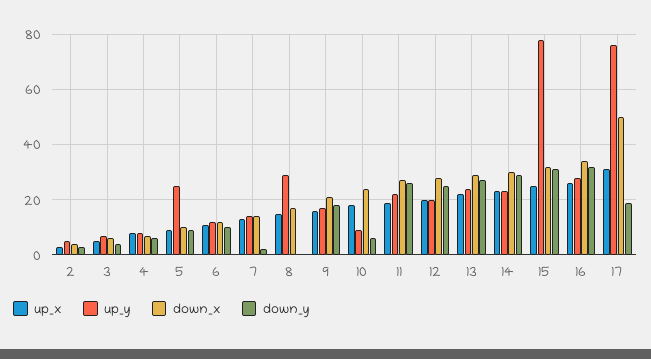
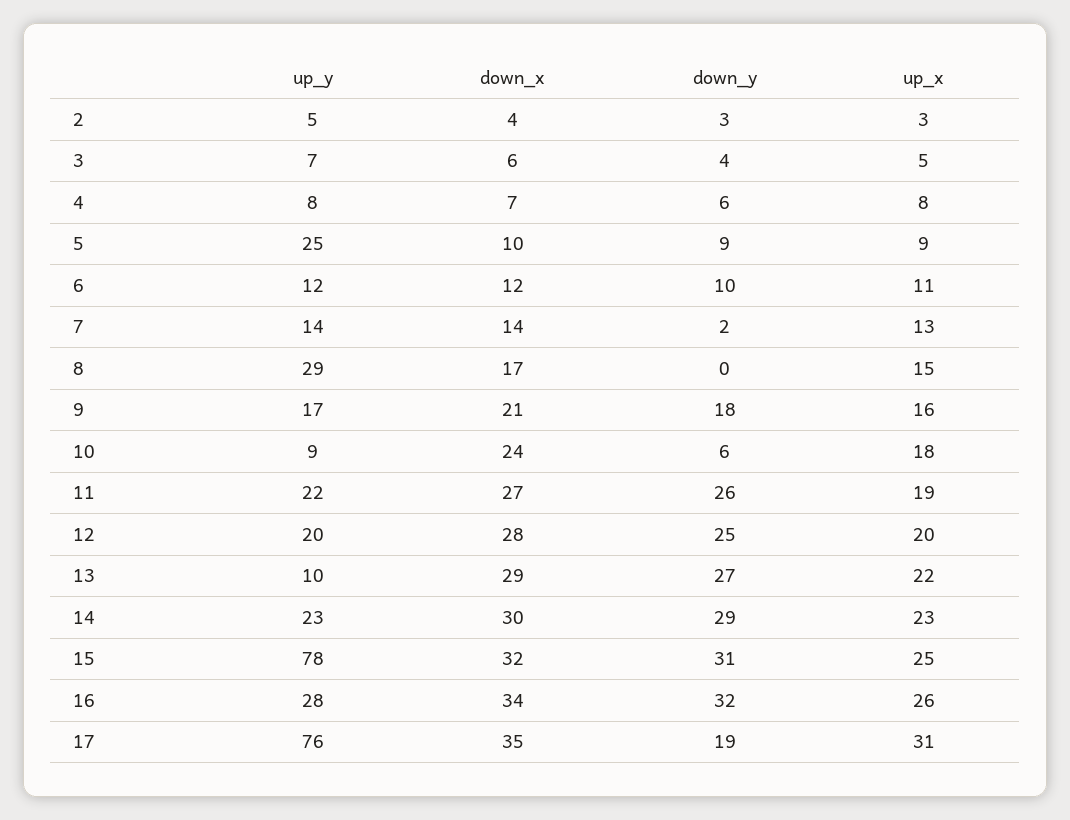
  {
    "up_x": {
      "2": 3,
      "3": 5,
      "4": 8,
      "5": 9,
      "6": 11,
      "7": 13,
      "8": 15,
      "9": 16,
      "10": 18,
      "11": 19,
      "12": 20,
      "13": 22,
      "14": 23,
      "15": 25,
      "16": 26,
      "17": 31
    },
    "up_y": {
      "2": 5,
      "3": 7,
      "4": 8,
      "5": 25,
      "6": 12,
      "7": 14,
      "8": 29,
      "9": 17,
      "10": 9,
      "11": 22,
      "12": 20,
-     "13": 25,
+     "13": 10,
      "14": 23,
      "15": 78,
      "16": 28,
      "17": 76
    },
    "down_x": {
      "2": 4,
      "3": 6,
      "4": 7,
      "5": 10,
      "6": 12,
      "7": 14,
      "8": 17,
      "9": 21,
      "10": 24,
      "11": 27,
      "12": 28,
      "13": 29,
      "14": 30,
      "15": 32,
      "16": 34,
-     "17": 50
+     "17": 35
    },
    "down_y": {
      "2": 3,
      "3": 4,
      "4": 6,
      "5": 9,
      "6": 10,
      "7": 2,
      "8": 0,
      "9": 18,
      "10": 6,
      "11": 26,
      "12": 25,
      "13": 27,
      "14": 29,
      "15": 31,
      "16": 32,
      "17": 19
    }
  }

